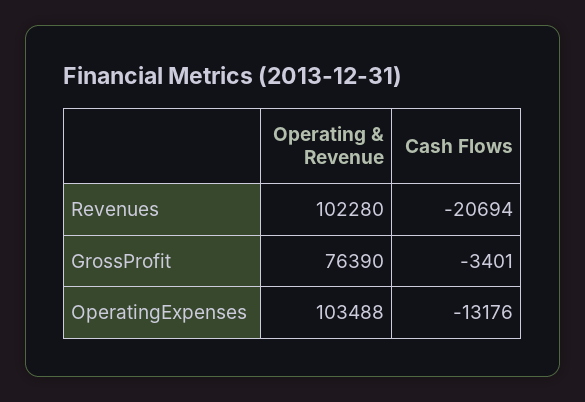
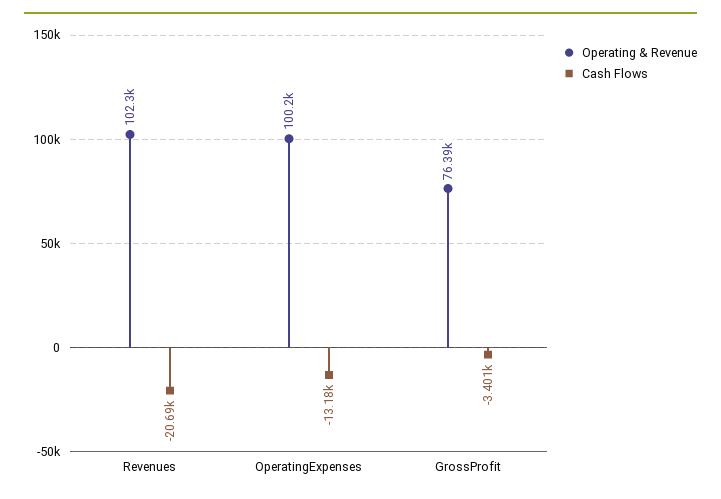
  {
    "Operating & Revenue": {
      "Revenues": 102280,
      "GrossProfit": 76390,
-     "OperatingExpenses": 103488
+     "OperatingExpenses": 100200
    },
    "Cash Flows": {
      "Revenues": -20694,
      "GrossProfit": -3401,
      "OperatingExpenses": -13176
    }
  }

